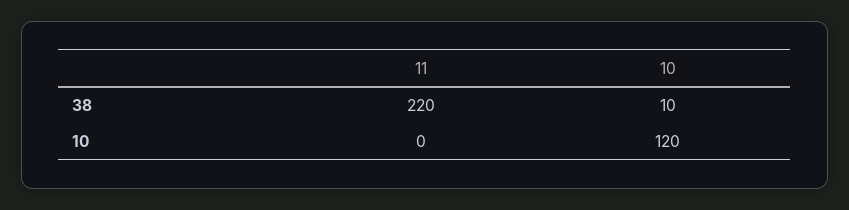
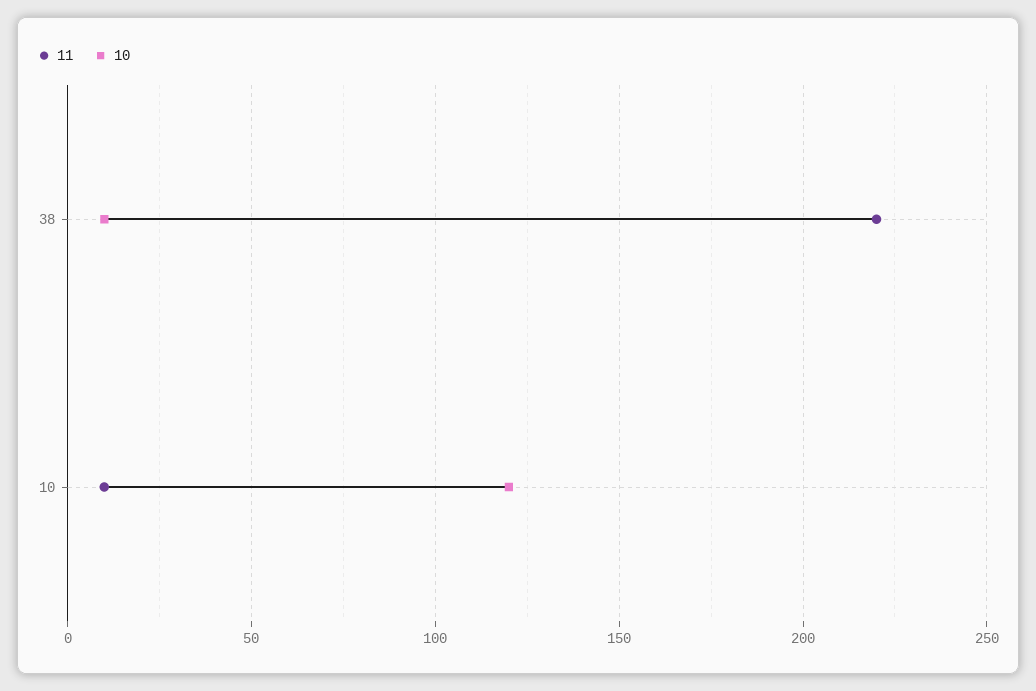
  {
    "11": {
      "38": 220,
-     "10": 0
+     "10": 10
    },
    "10": {
      "38": 10,
      "10": 120
    }
  }

